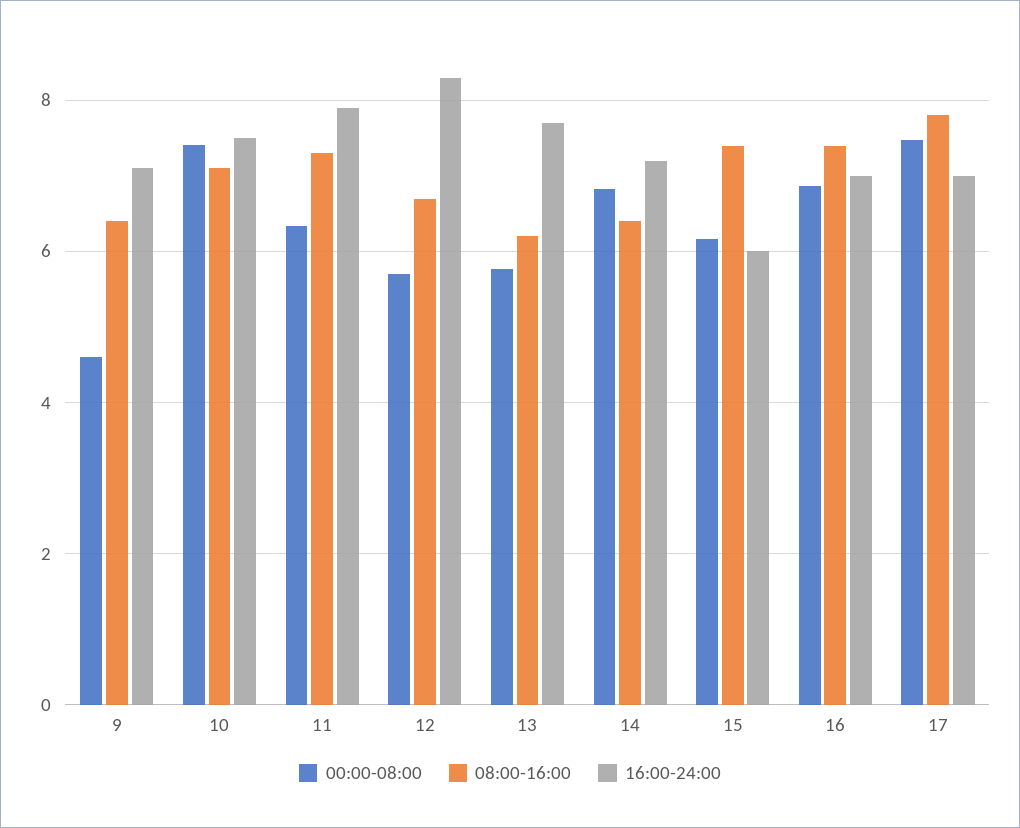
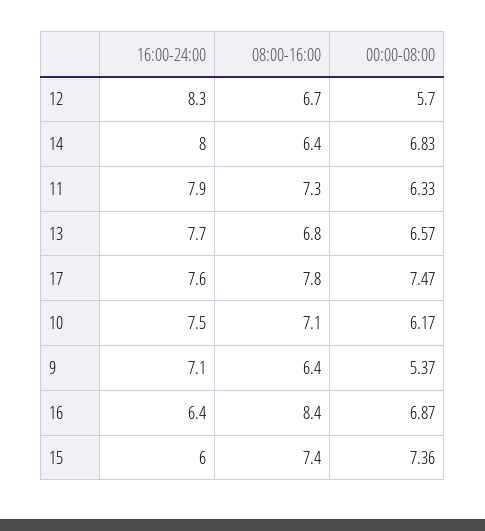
  {
    "00:00-08:00": {
-     "9": 4.6,
+     "9": 5.37,
-     "10": 7.4,
+     "10": 6.17,
      "11": 6.33,
      "12": 5.7,
-     "13": 5.8,
+     "13": 6.57,
      "14": 6.83,
-     "15": 6.2,
+     "15": 7.36,
      "16": 6.87,
      "17": 7.47
    },
    "08:00-16:00": {
      "9": 6.4,
      "10": 7.1,
      "11": 7.3,
      "12": 6.7,
-     "13": 6.2,
+     "13": 6.8,
      "14": 6.4,
      "15": 7.4,
-     "16": 7.4,
+     "16": 8.4,
      "17": 7.8
    },
    "16:00-24:00": {
      "9": 7.1,
      "10": 7.5,
      "11": 7.9,
      "12": 8.3,
      "13": 7.7,
-     "14": 7.2,
+     "14": 8,
      "15": 6,
-     "16": 7,
+     "16": 6.4,
-     "17": 7
+     "17": 7.6
    }
  }

